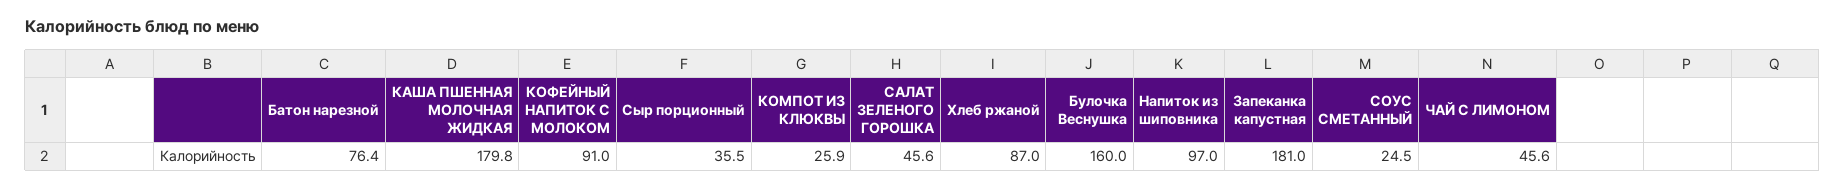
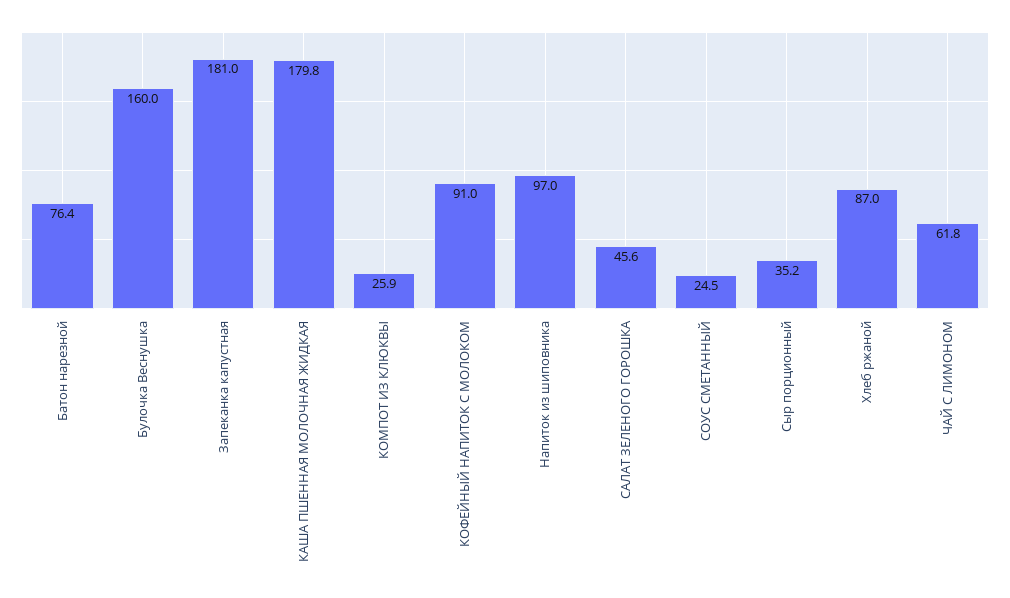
  {
    "Батон нарезной": 76.4,
    "КАША ПШЕННАЯ МОЛОЧНАЯ ЖИДКАЯ": 179.8,
    "КОФЕЙНЫЙ НАПИТОК С МОЛОКОМ": 91,
-   "Сыр порционный": 35.5,
+   "Сыр порционный": 35.2,
    "КОМПОТ ИЗ КЛЮКВЫ": 25.9,
    "САЛАТ ЗЕЛЕНОГО ГОРОШКА": 45.6,
    "Хлеб ржаной": 87,
    "Булочка Веснушка": 160,
    "Напиток из шиповника": 97,
    "Запеканка капустная": 181,
    "СОУС СМЕТАННЫЙ": 24.5,
-   "ЧАЙ С ЛИМОНОМ": 45.6
+   "ЧАЙ С ЛИМОНОМ": 61.8
  }

